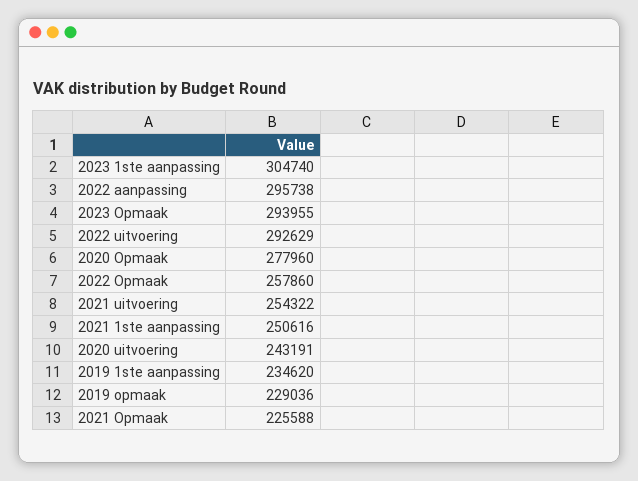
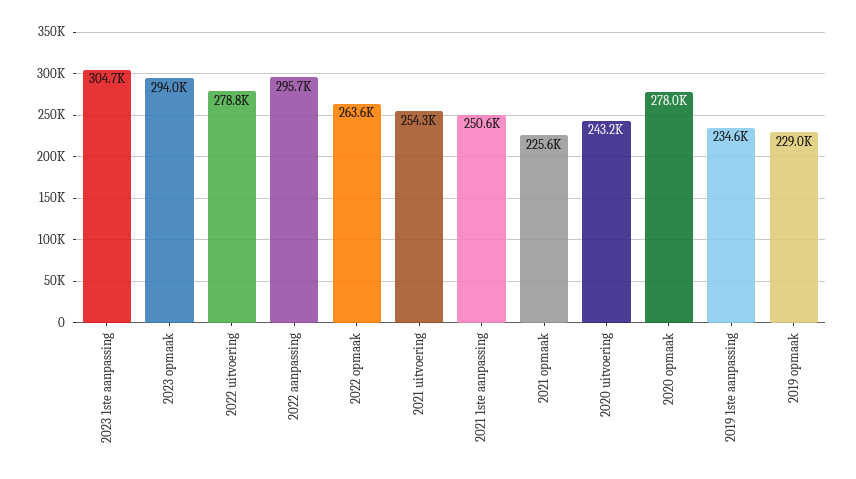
  {
    "2023 1ste aanpassing": 304740,
    "2022 aanpassing": 295738,
    "2023 Opmaak": 293955,
-   "2022 uitvoering": 292629,
+   "2022 uitvoering": 278800,
    "2020 Opmaak": 277960,
-   "2022 Opmaak": 257860,
+   "2022 Opmaak": 263600,
    "2021 uitvoering": 254322,
    "2021 1ste aanpassing": 250616,
    "2020 uitvoering": 243191,
    "2019 1ste aanpassing": 234620,
    "2019 opmaak": 229036,
    "2021 Opmaak": 225588
  }

